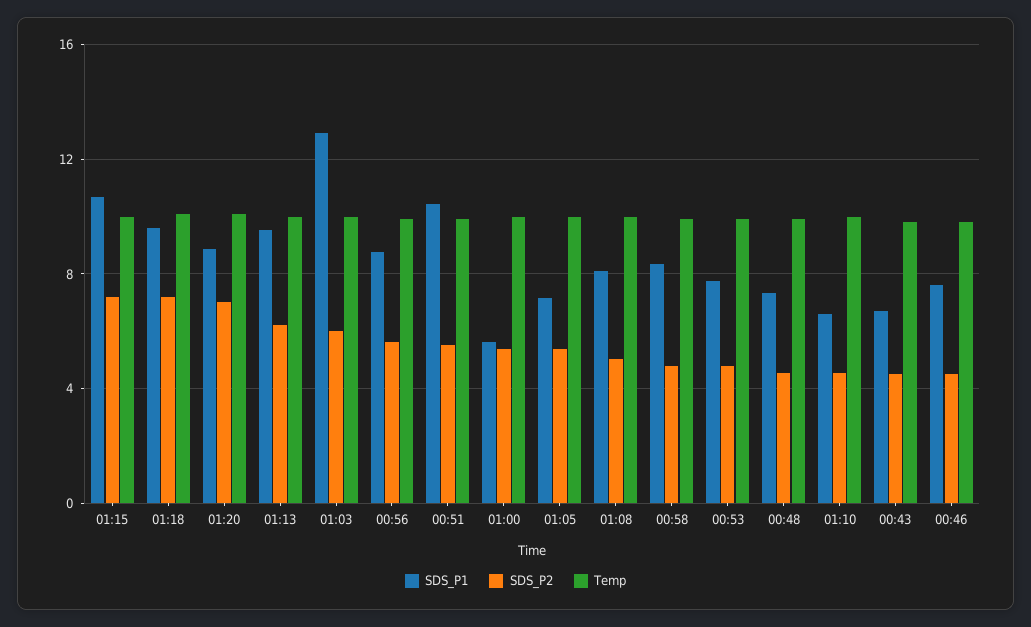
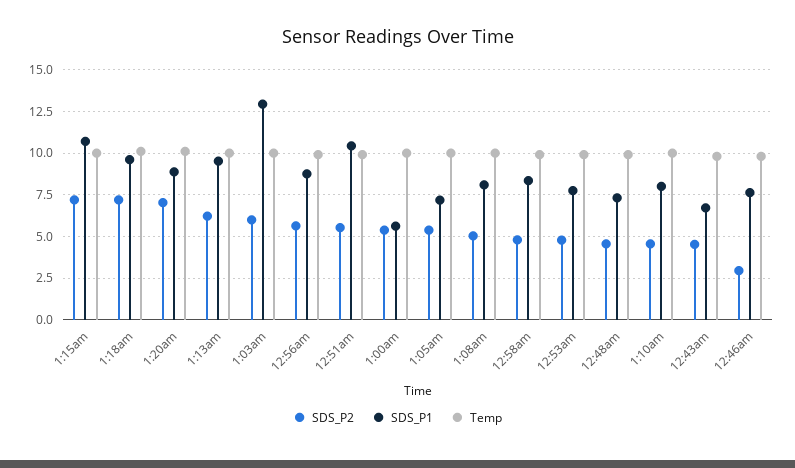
  {
    "SDS_P1": {
      "01:15": 10.5,
      "01:18": 9.5,
      "01:20": 9,
      "01:13": 9.5,
      "01:03": 13,
      "00:56": 9,
      "00:51": 10.5,
      "01:00": 5.5,
      "01:05": 7,
      "01:08": 8,
      "00:58": 8.5,
      "00:53": 8,
      "00:48": 7.5,
-     "01:10": 6.5,
+     "01:10": 8,
      "00:43": 6.5,
      "00:46": 7.5
    },
    "SDS_P2": {
      "01:15": 7,
      "01:18": 7,
      "01:20": 7,
      "01:13": 6,
      "01:03": 6,
      "00:56": 5.5,
      "00:51": 5.5,
      "01:00": 5.5,
      "01:05": 5.5,
      "01:08": 5,
      "00:58": 5,
      "00:53": 5,
      "00:48": 4.5,
      "01:10": 4.5,
      "00:43": 4.5,
-     "00:46": 4.5
+     "00:46": 3
    },
    "Temp": {
      "01:15": 10,
      "01:18": 10,
      "01:20": 10,
      "01:13": 10,
      "01:03": 10,
      "00:56": 10,
      "00:51": 10,
      "01:00": 10,
      "01:05": 10,
      "01:08": 10,
      "00:58": 10,
      "00:53": 10,
      "00:48": 10,
      "01:10": 10,
      "00:43": 10,
      "00:46": 10
    }
  }

